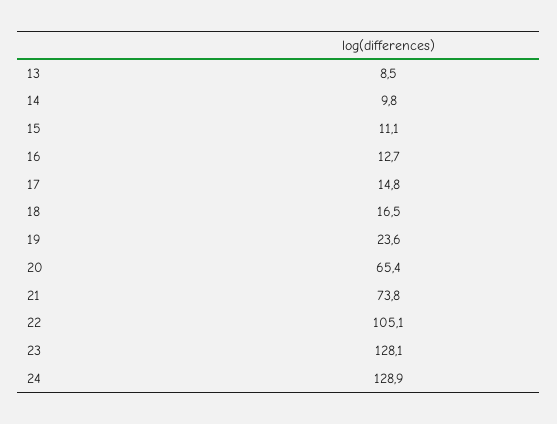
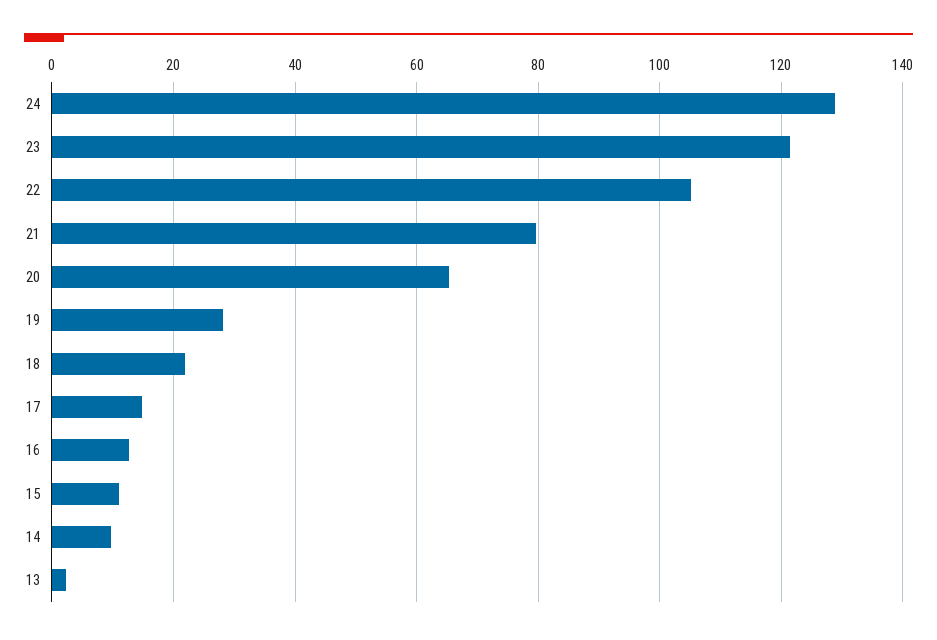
  {
-   "13": 8.5,
+   "13": 2,
    "14": 9.8,
    "15": 11.1,
    "16": 12.7,
    "17": 14.8,
-   "18": 16.5,
+   "18": 22,
-   "19": 23.6,
+   "19": 28,
    "20": 65.4,
-   "21": 73.8,
+   "21": 80,
    "22": 105.1,
-   "23": 128.1,
+   "23": 122,
    "24": 128.9
  }

